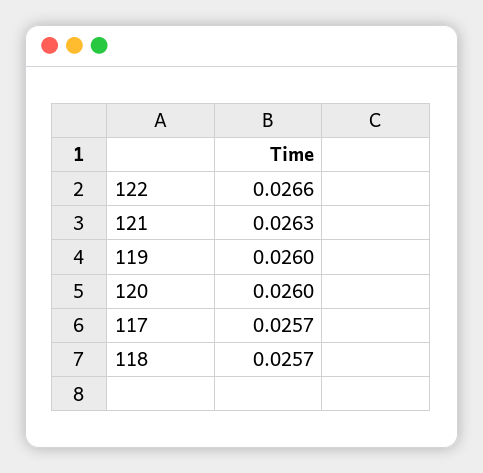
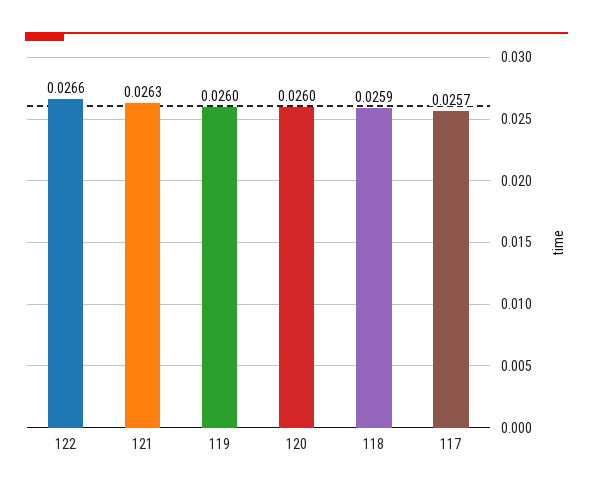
  {
    "122": 0.0266,
    "121": 0.0263,
    "119": 0.026,
    "120": 0.026,
    "117": 0.0257,
-   "118": 0.0257
+   "118": 0.0259
  }

